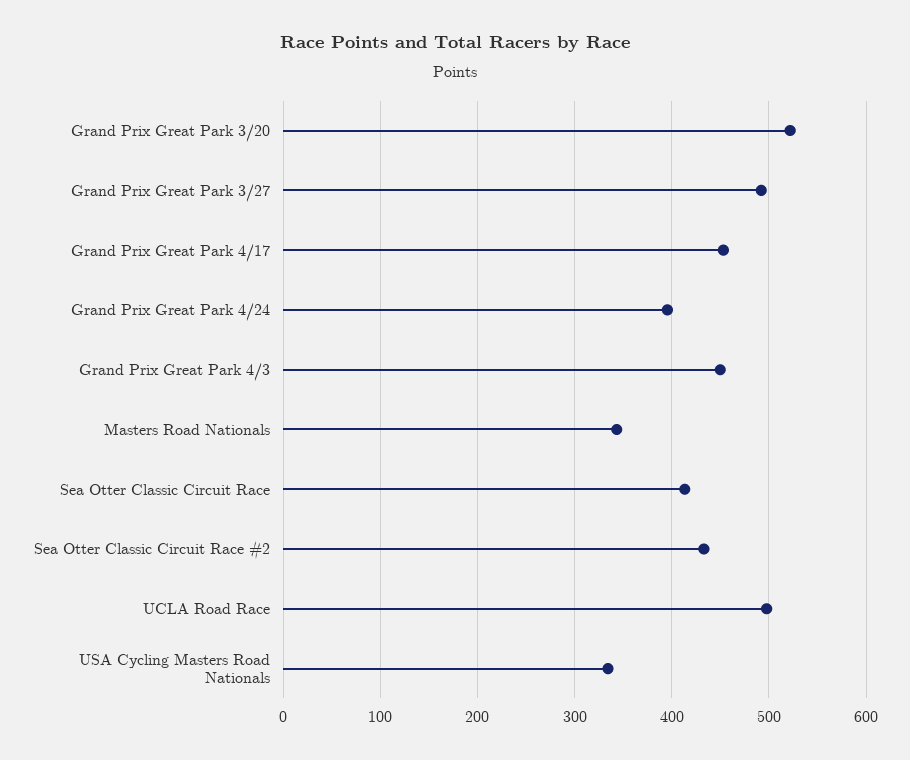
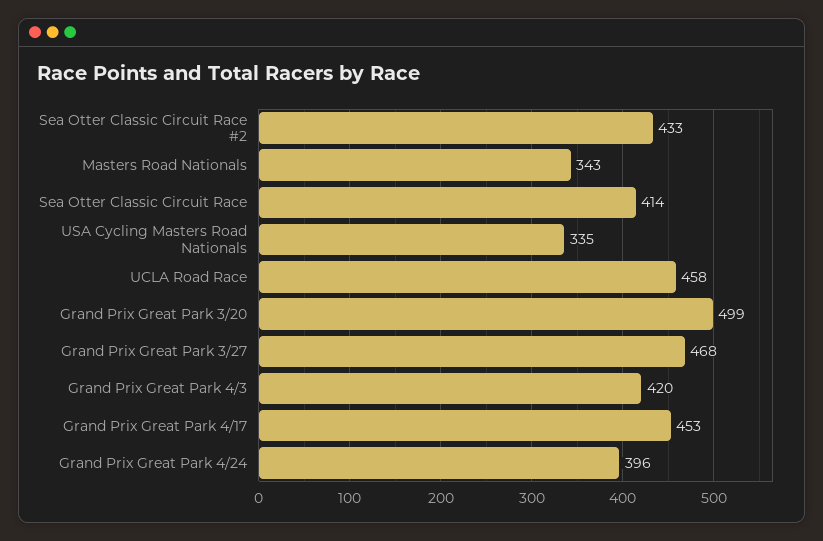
  {
-   "Grand Prix Great Park 3/20": 520,
+   "Grand Prix Great Park 3/20": 499,
-   "Grand Prix Great Park 3/27": 490,
+   "Grand Prix Great Park 3/27": 468,
    "Grand Prix Great Park 4/17": 453,
    "Grand Prix Great Park 4/24": 396,
-   "Grand Prix Great Park 4/3": 450,
+   "Grand Prix Great Park 4/3": 420,
    "Masters Road Nationals": 343,
    "Sea Otter Classic Circuit Race": 414,
    "Sea Otter Classic Circuit Race #2": 433,
-   "UCLA Road Race": 500,
+   "UCLA Road Race": 458,
    "USA Cycling Masters Road Nationals": 335
  }

